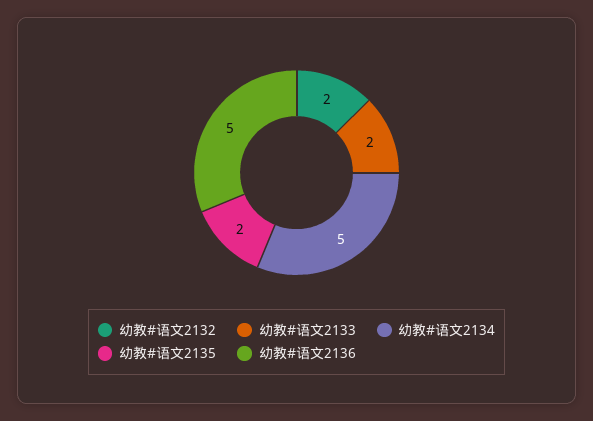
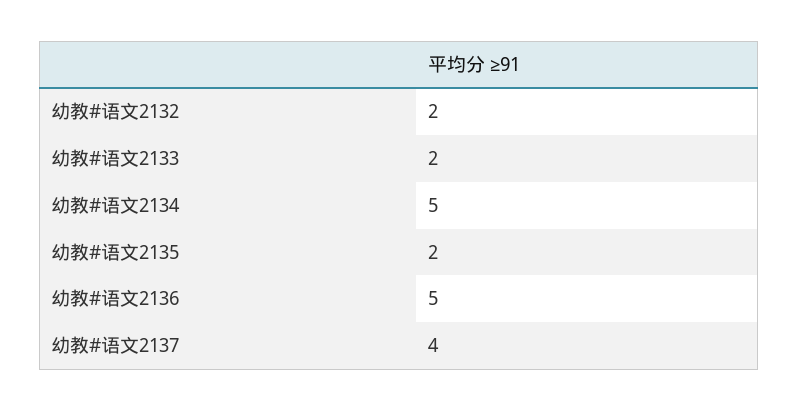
  {
    "幼教#语文2132": 2,
    "幼教#语文2133": 2,
    "幼教#语文2134": 5,
    "幼教#语文2135": 2,
-   "幼教#语文2136": 5
+   "幼教#语文2136": 5,
+   "幼教#语文2137": 4
  }

